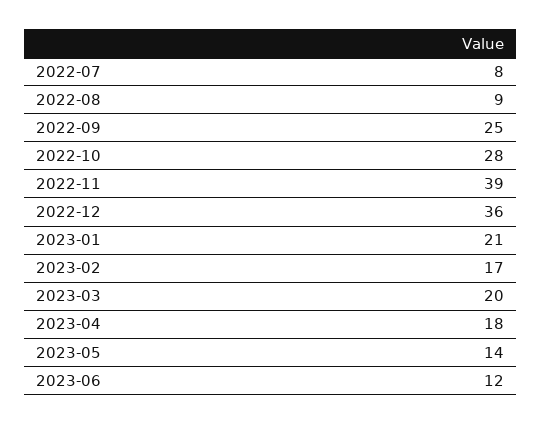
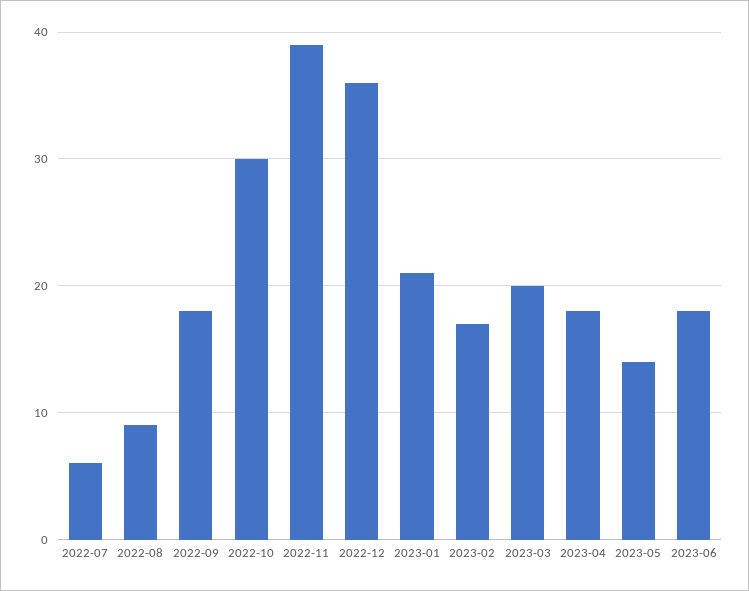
  {
-   "2022-07": 8,
+   "2022-07": 6,
    "2022-08": 9,
-   "2022-09": 25,
+   "2022-09": 18,
-   "2022-10": 28,
+   "2022-10": 30,
    "2022-11": 39,
    "2022-12": 36,
    "2023-01": 21,
    "2023-02": 17,
    "2023-03": 20,
    "2023-04": 18,
    "2023-05": 14,
-   "2023-06": 12
+   "2023-06": 18
  }

